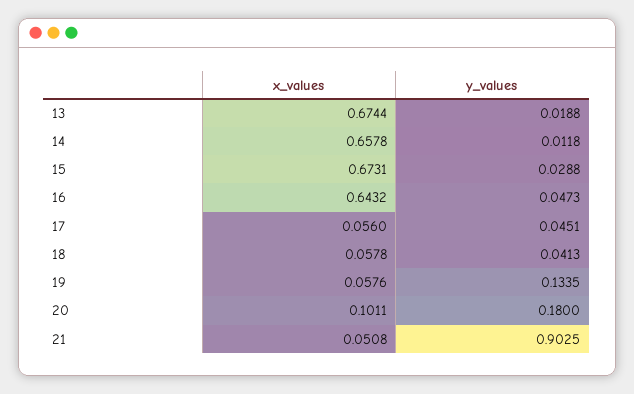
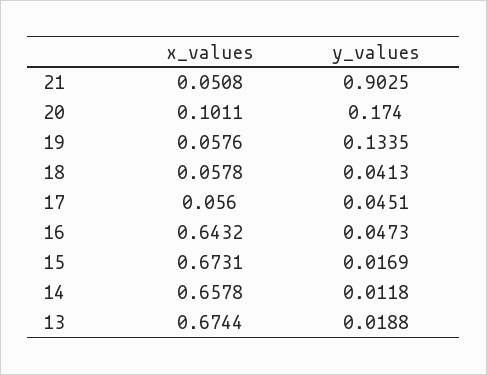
  {
    "x_values": {
      "13": 0.6744,
      "14": 0.6578,
      "15": 0.6731,
      "16": 0.6432,
      "17": 0.056,
      "18": 0.0578,
      "19": 0.0576,
      "20": 0.1011,
      "21": 0.0508
    },
    "y_values": {
      "13": 0.0188,
      "14": 0.0118,
-     "15": 0.0288,
+     "15": 0.0169,
      "16": 0.0473,
      "17": 0.0451,
      "18": 0.0413,
      "19": 0.1335,
-     "20": 0.18,
+     "20": 0.174,
      "21": 0.9025
    }
  }

